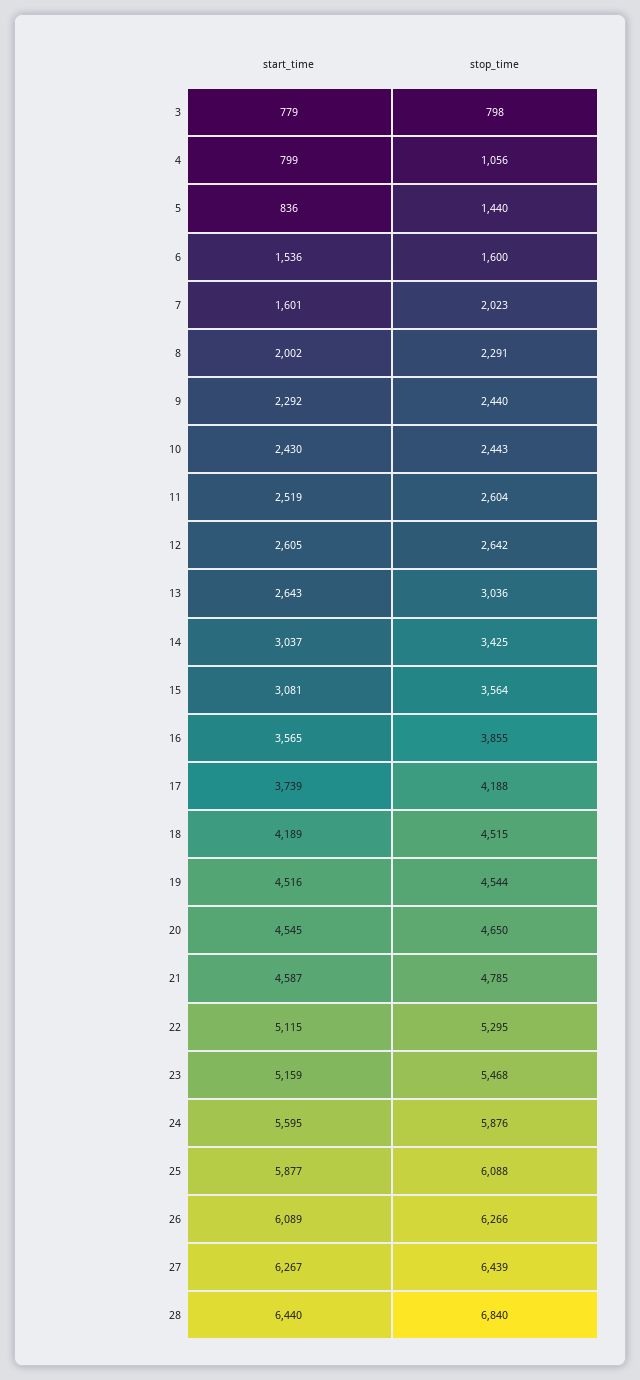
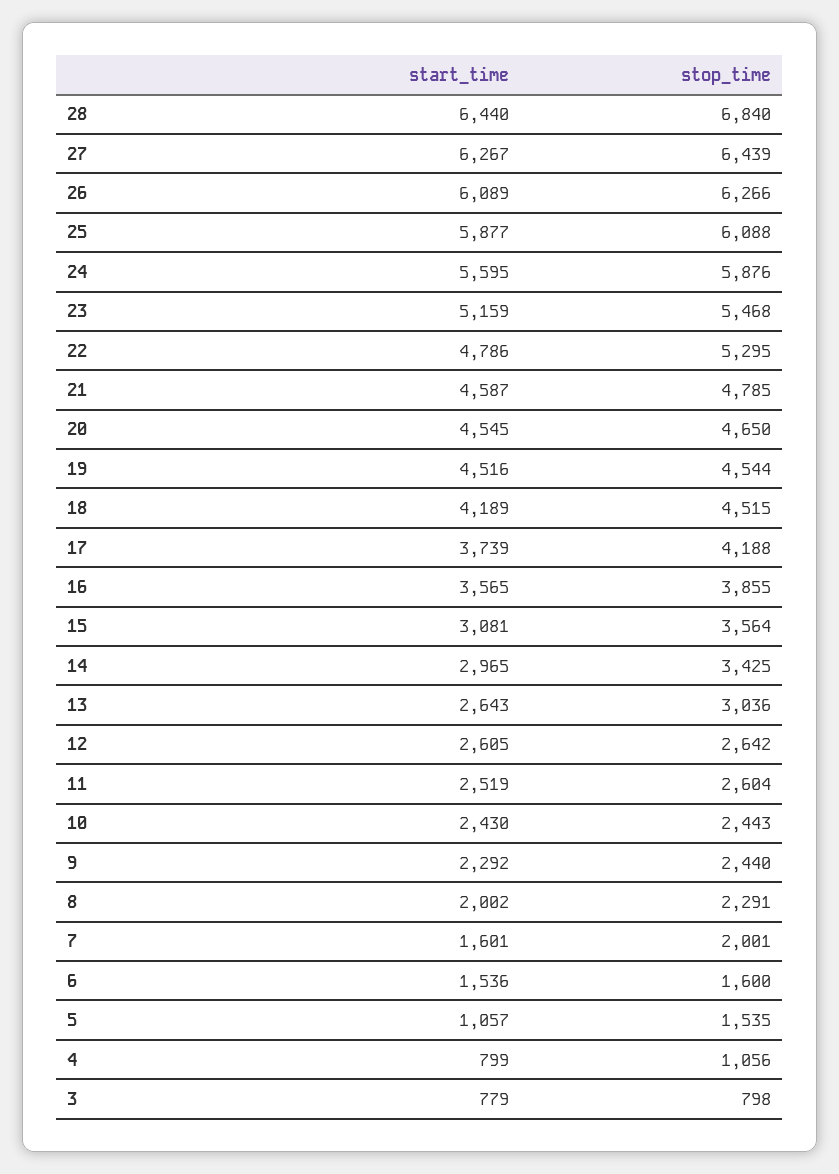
  {
    "start_time": {
      "3": 779,
      "4": 799,
-     "5": 836,
+     "5": 1057,
      "6": 1536,
      "7": 1601,
      "8": 2002,
      "9": 2292,
      "10": 2430,
      "11": 2519,
      "12": 2605,
      "13": 2643,
-     "14": 3037,
+     "14": 2965,
      "15": 3081,
      "16": 3565,
      "17": 3739,
      "18": 4189,
      "19": 4516,
      "20": 4545,
      "21": 4587,
-     "22": 5115,
+     "22": 4786,
      "23": 5159,
      "24": 5595,
      "25": 5877,
      "26": 6089,
      "27": 6267,
      "28": 6440
    },
    "stop_time": {
      "3": 798,
      "4": 1056,
-     "5": 1440,
+     "5": 1535,
      "6": 1600,
-     "7": 2023,
+     "7": 2001,
      "8": 2291,
      "9": 2440,
      "10": 2443,
      "11": 2604,
      "12": 2642,
      "13": 3036,
      "14": 3425,
      "15": 3564,
      "16": 3855,
      "17": 4188,
      "18": 4515,
      "19": 4544,
      "20": 4650,
      "21": 4785,
      "22": 5295,
      "23": 5468,
      "24": 5876,
      "25": 6088,
      "26": 6266,
      "27": 6439,
      "28": 6840
    }
  }

